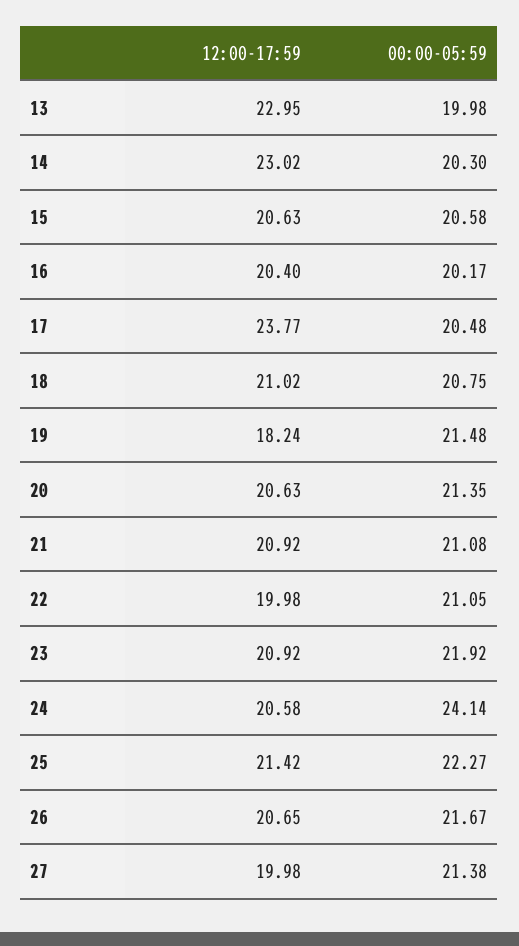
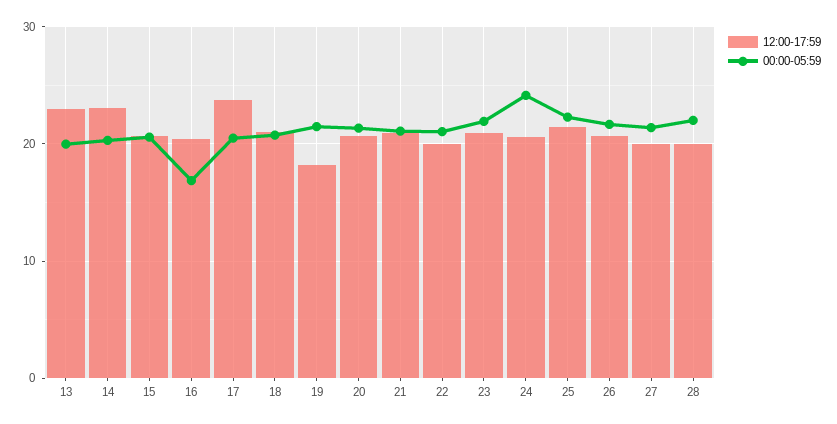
  {
    "12:00-17:59": {
      "13": 22.95,
      "14": 23.02,
      "15": 20.63,
      "16": 20.4,
      "17": 23.77,
      "18": 21.02,
      "19": 18.24,
      "20": 20.63,
      "21": 20.92,
      "22": 19.98,
      "23": 20.92,
      "24": 20.58,
      "25": 21.42,
      "26": 20.65,
-     "27": 19.98
+     "27": 19.98,
+     "28": 20
    },
    "00:00-05:59": {
      "13": 19.98,
      "14": 20.3,
      "15": 20.58,
-     "16": 20.17,
+     "16": 17,
      "17": 20.48,
      "18": 20.75,
      "19": 21.48,
      "20": 21.35,
      "21": 21.08,
      "22": 21.05,
      "23": 21.92,
      "24": 24.14,
      "25": 22.27,
      "26": 21.67,
-     "27": 21.38
+     "27": 21.38,
+     "28": 22
    }
  }

